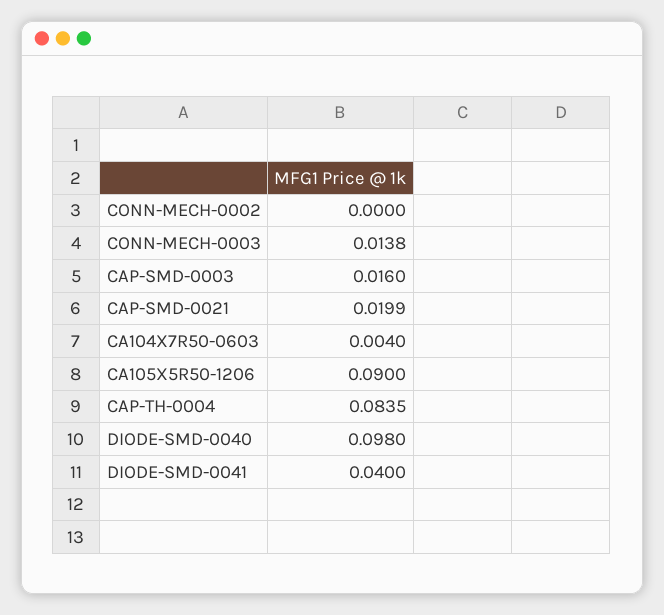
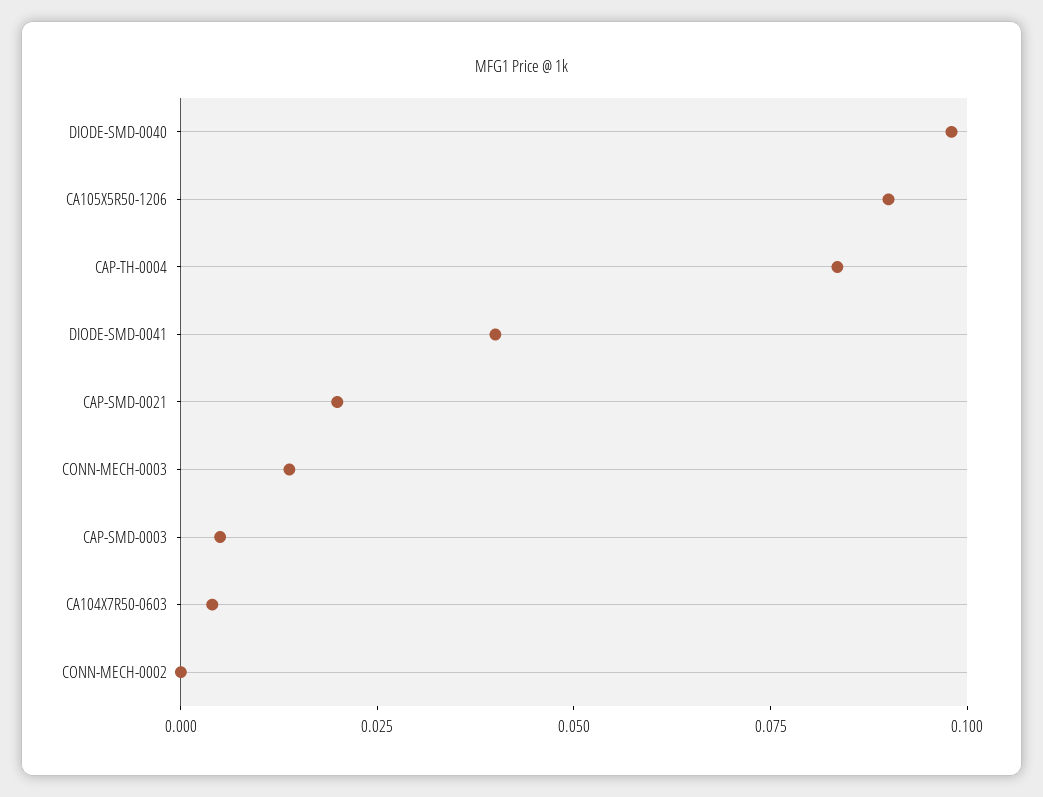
  {
    "CONN-MECH-0002": 0,
    "CONN-MECH-0003": 0.0138,
-   "CAP-SMD-0003": 0.016,
+   "CAP-SMD-0003": 0.005,
    "CAP-SMD-0021": 0.0199,
    "CA104X7R50-0603": 0.004,
    "CA105X5R50-1206": 0.09,
    "CAP-TH-0004": 0.0835,
    "DIODE-SMD-0040": 0.098,
    "DIODE-SMD-0041": 0.04
  }

